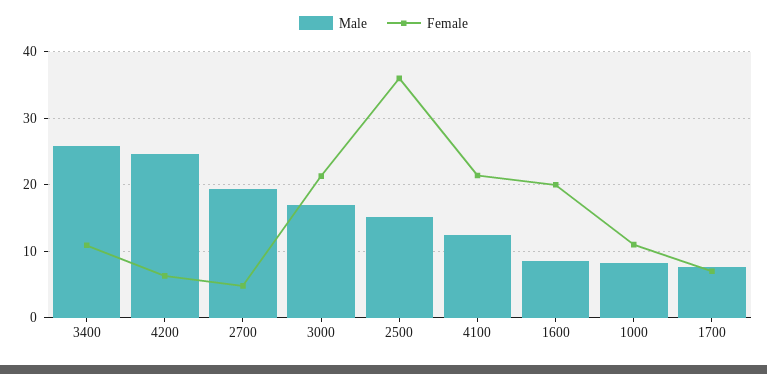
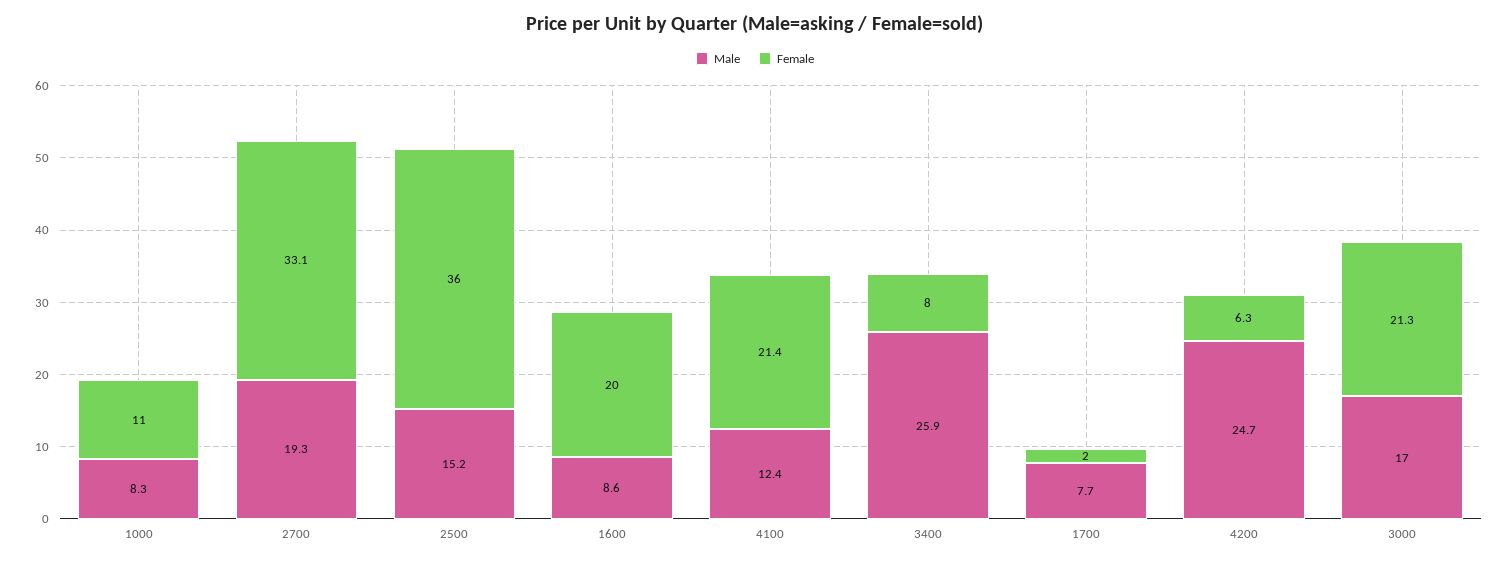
  {
    "Male": {
      "3400": 25.9,
      "4200": 24.7,
      "2700": 19.3,
      "3000": 17,
      "2500": 15.2,
      "4100": 12.4,
      "1600": 8.6,
      "1000": 8.3,
      "1700": 7.7
    },
    "Female": {
-     "3400": 11,
+     "3400": 8,
      "4200": 6.3,
-     "2700": 5,
+     "2700": 33.1,
      "3000": 21.3,
      "2500": 36,
      "4100": 21.4,
      "1600": 20,
      "1000": 11,
-     "1700": 7
+     "1700": 2
    }
  }

